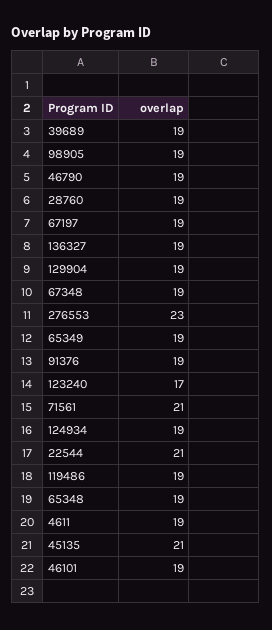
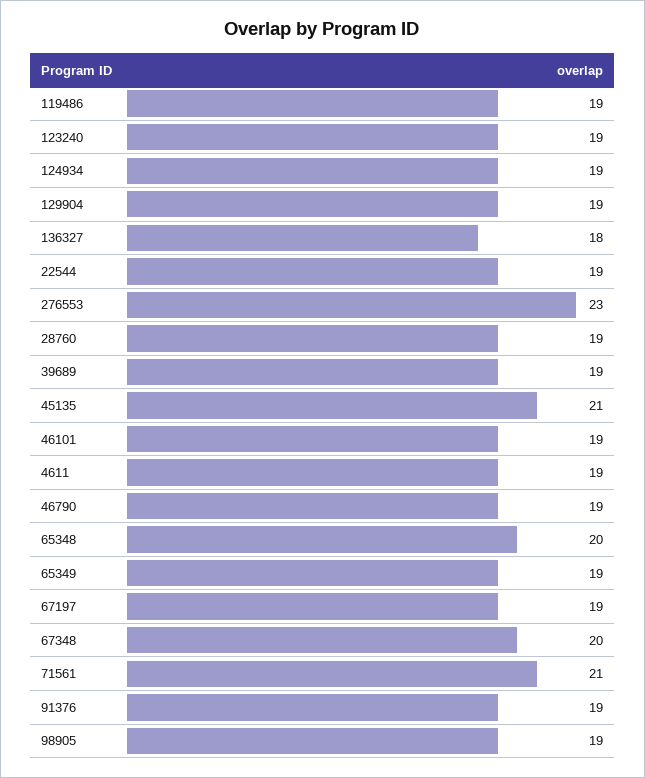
  {
    "39689": 19,
    "98905": 19,
    "46790": 19,
    "28760": 19,
    "67197": 19,
-   "136327": 19,
+   "136327": 18,
    "129904": 19,
-   "67348": 19,
+   "67348": 20,
    "276553": 23,
    "65349": 19,
    "91376": 19,
-   "123240": 17,
+   "123240": 19,
    "71561": 21,
    "124934": 19,
-   "22544": 21,
+   "22544": 19,
    "119486": 19,
-   "65348": 19,
+   "65348": 20,
    "4611": 19,
    "45135": 21,
    "46101": 19
  }

